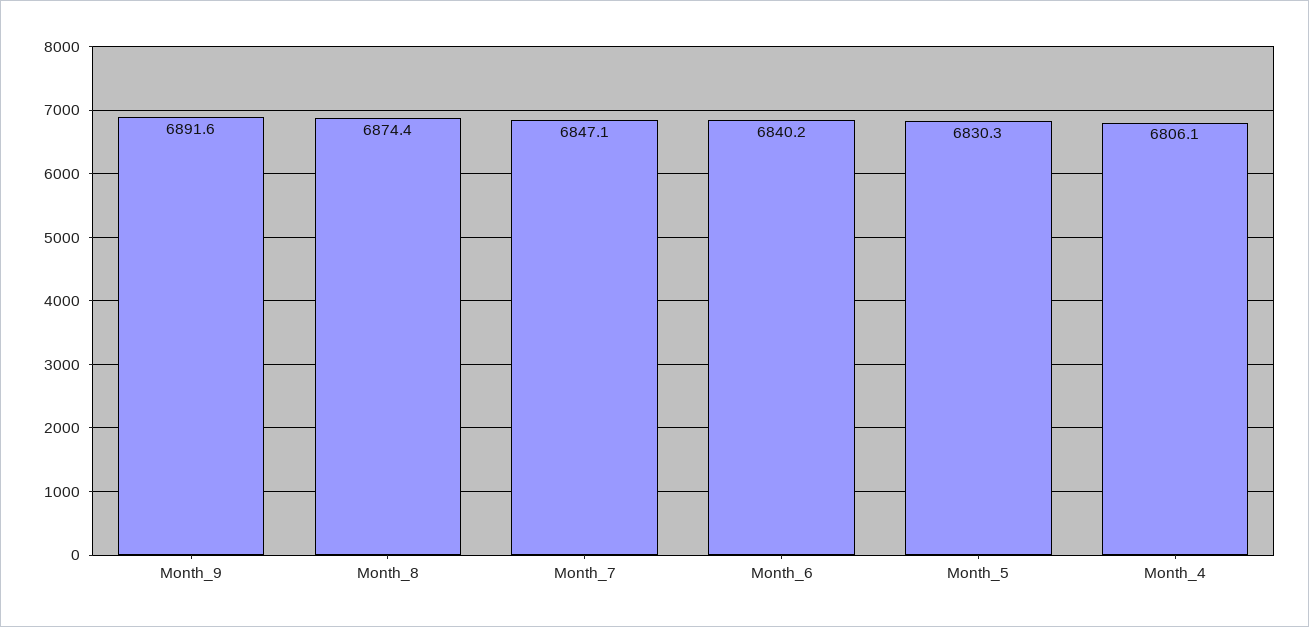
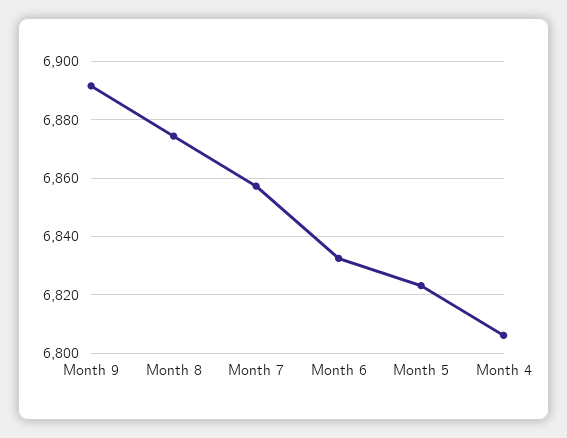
  {
    "Month_9": 6891.6,
    "Month_8": 6874.4,
-   "Month_7": 6847.1,
+   "Month_7": 6857.5,
-   "Month_6": 6840.2,
+   "Month_6": 6832.5,
-   "Month_5": 6830.3,
+   "Month_5": 6822.5,
    "Month_4": 6806.1
  }

